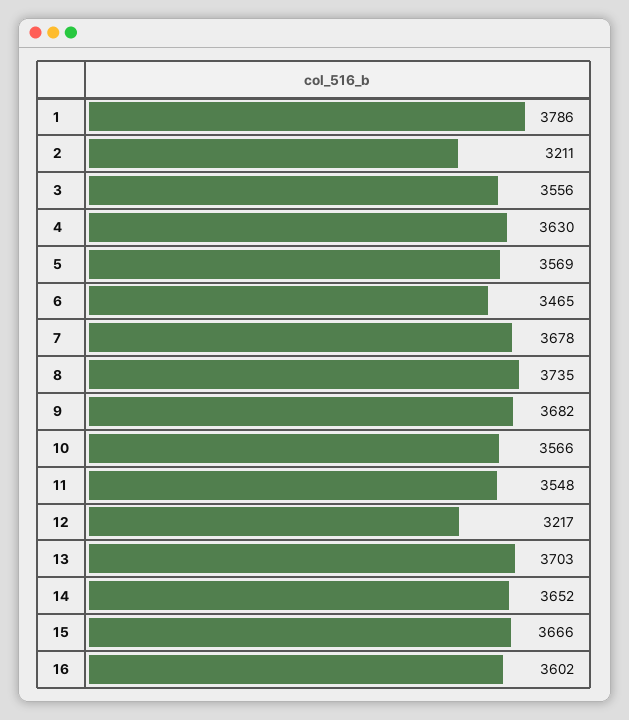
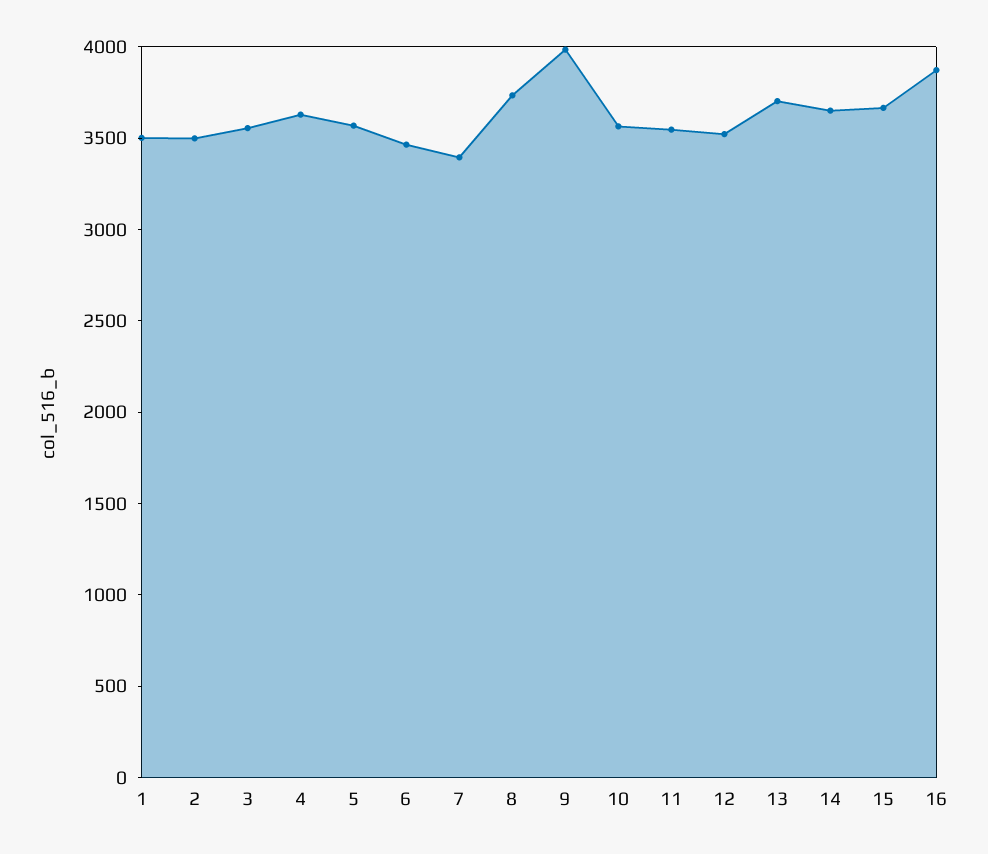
  {
-   "1": 3786,
+   "1": 3500,
-   "2": 3211,
+   "2": 3500,
    "3": 3556,
    "4": 3630,
    "5": 3569,
    "6": 3465,
-   "7": 3678,
+   "7": 3400,
    "8": 3735,
-   "9": 3682,
+   "9": 4000,
    "10": 3566,
    "11": 3548,
-   "12": 3217,
+   "12": 3500,
    "13": 3703,
    "14": 3652,
    "15": 3666,
-   "16": 3602
+   "16": 3900
  }

